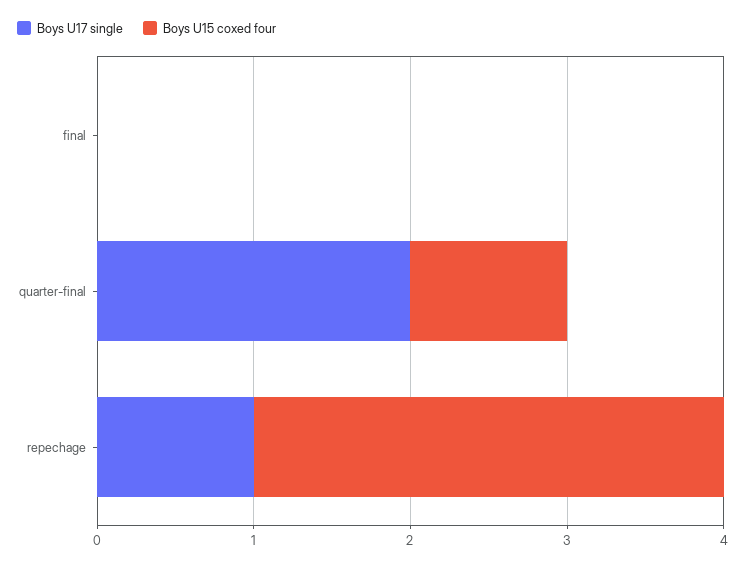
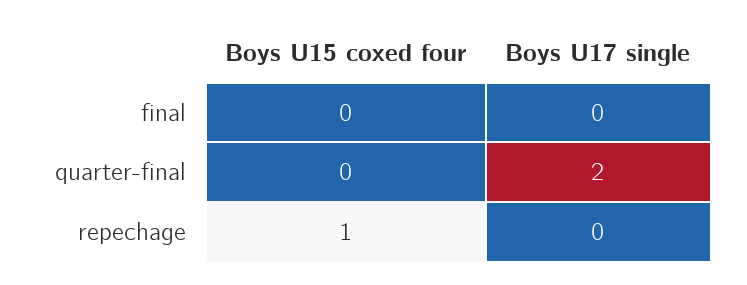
  {
    "Boys U17 single": {
      "final": 0,
      "quarter-final": 2,
-     "repechage": 1
+     "repechage": 0
    },
    "Boys U15 coxed four": {
      "final": 0,
-     "quarter-final": 1,
+     "quarter-final": 0,
-     "repechage": 3
+     "repechage": 1
    }
  }

